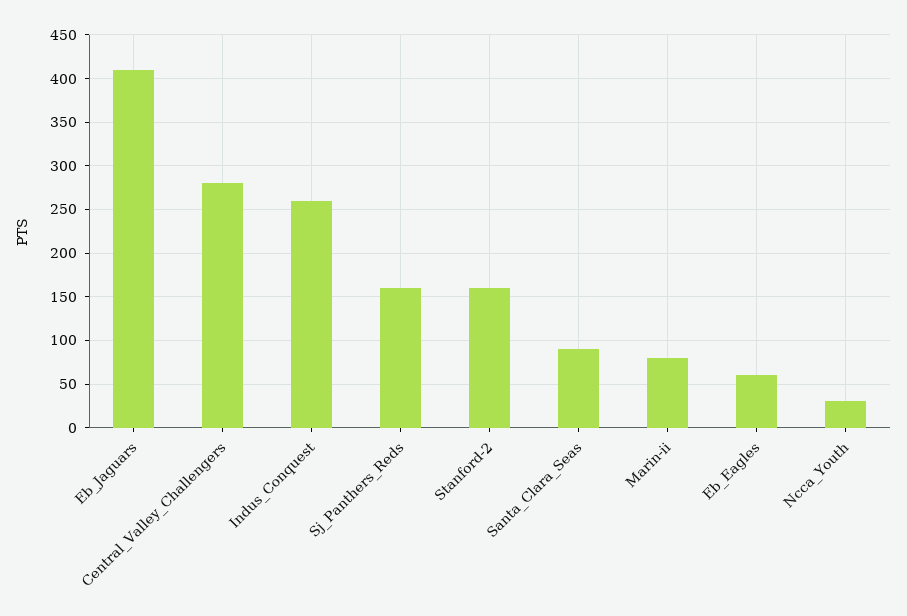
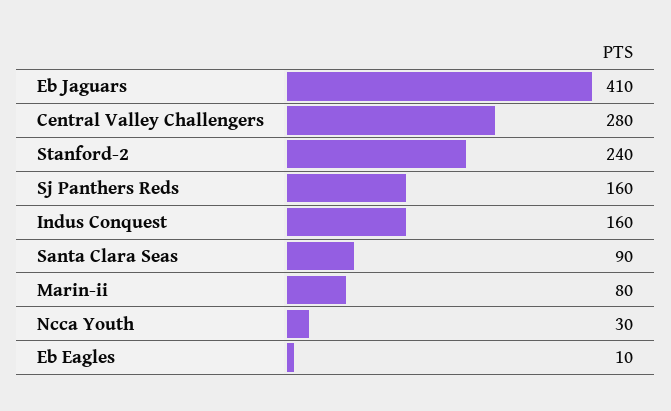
  {
    "Eb_Jaguars": 410,
    "Central_Valley_Challengers": 280,
-   "Indus_Conquest": 260,
+   "Indus_Conquest": 160,
    "Sj_Panthers_Reds": 160,
-   "Stanford-2": 160,
+   "Stanford-2": 240,
    "Santa_Clara_Seas": 90,
    "Marin-ii": 80,
-   "Eb_Eagles": 60,
+   "Eb_Eagles": 10,
    "Ncca_Youth": 30
  }

